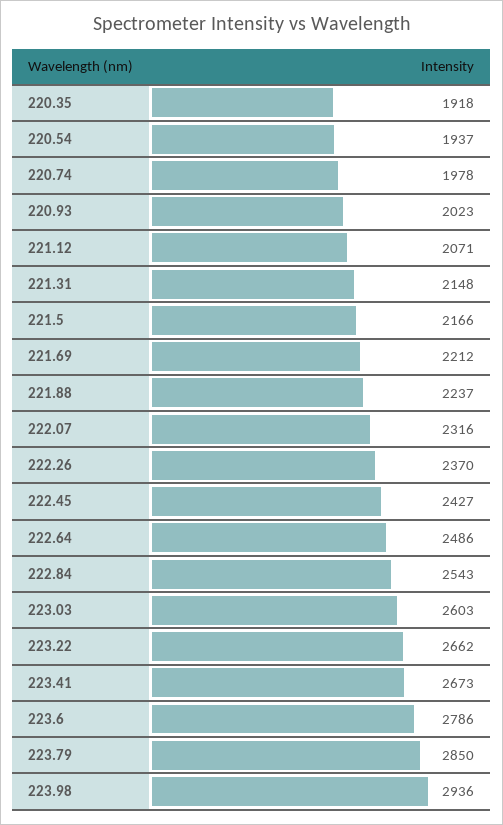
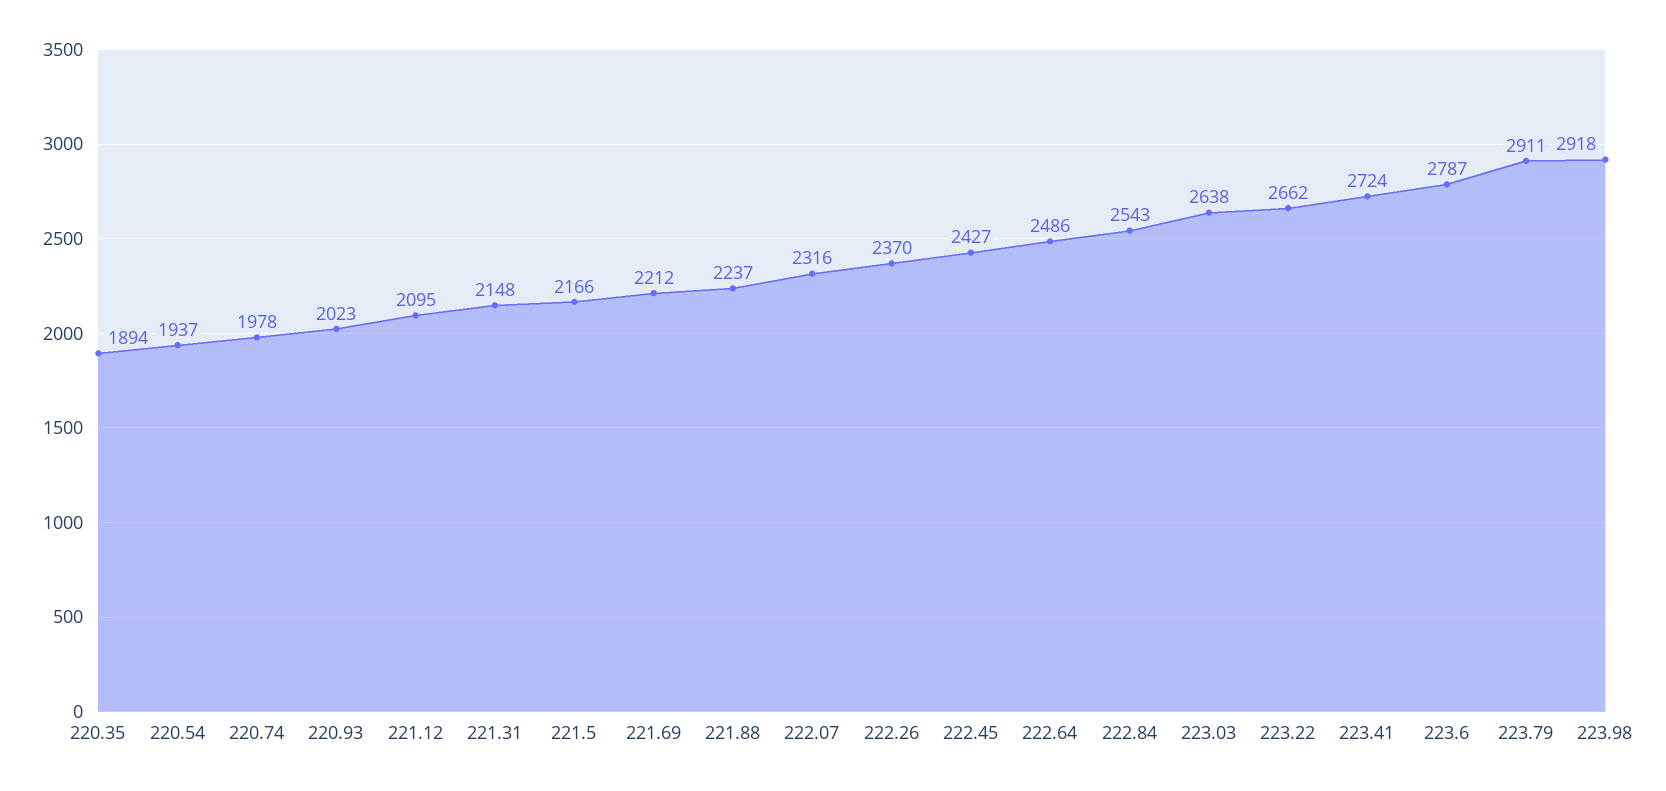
  {
-   "220.35": 1918,
+   "220.35": 1894,
    "220.54": 1937,
    "220.74": 1978,
    "220.93": 2023,
-   "221.12": 2071,
+   "221.12": 2095,
    "221.31": 2148,
    "221.5": 2166,
    "221.69": 2212,
    "221.88": 2237,
    "222.07": 2316,
    "222.26": 2370,
    "222.45": 2427,
    "222.64": 2486,
    "222.84": 2543,
-   "223.03": 2603,
+   "223.03": 2638,
    "223.22": 2662,
-   "223.41": 2673,
+   "223.41": 2724,
-   "223.6": 2786,
+   "223.6": 2787,
-   "223.79": 2850,
+   "223.79": 2911,
-   "223.98": 2936
+   "223.98": 2918
  }

